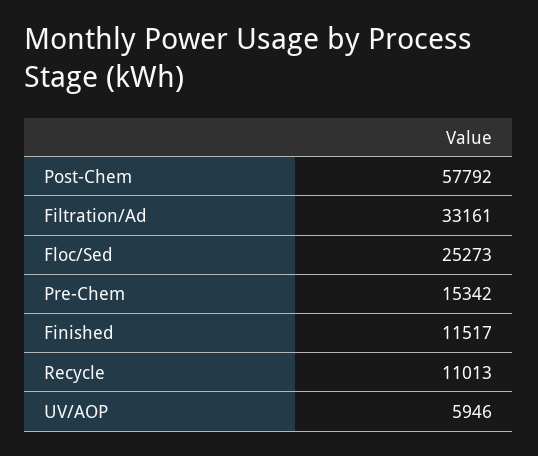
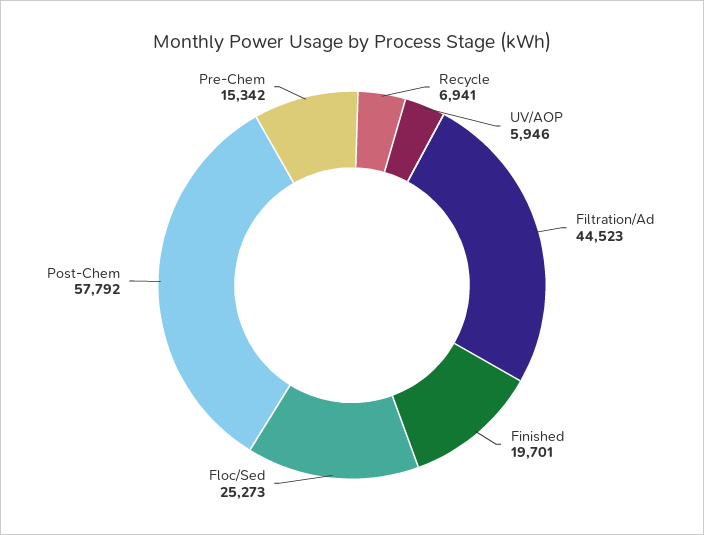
  {
    "Post-Chem": 57792,
-   "Filtration/Ad": 33161,
+   "Filtration/Ad": 44523,
    "Floc/Sed": 25273,
    "Pre-Chem": 15342,
-   "Finished": 11517,
+   "Finished": 19701,
-   "Recycle": 11013,
+   "Recycle": 6941,
    "UV/AOP": 5946
  }

